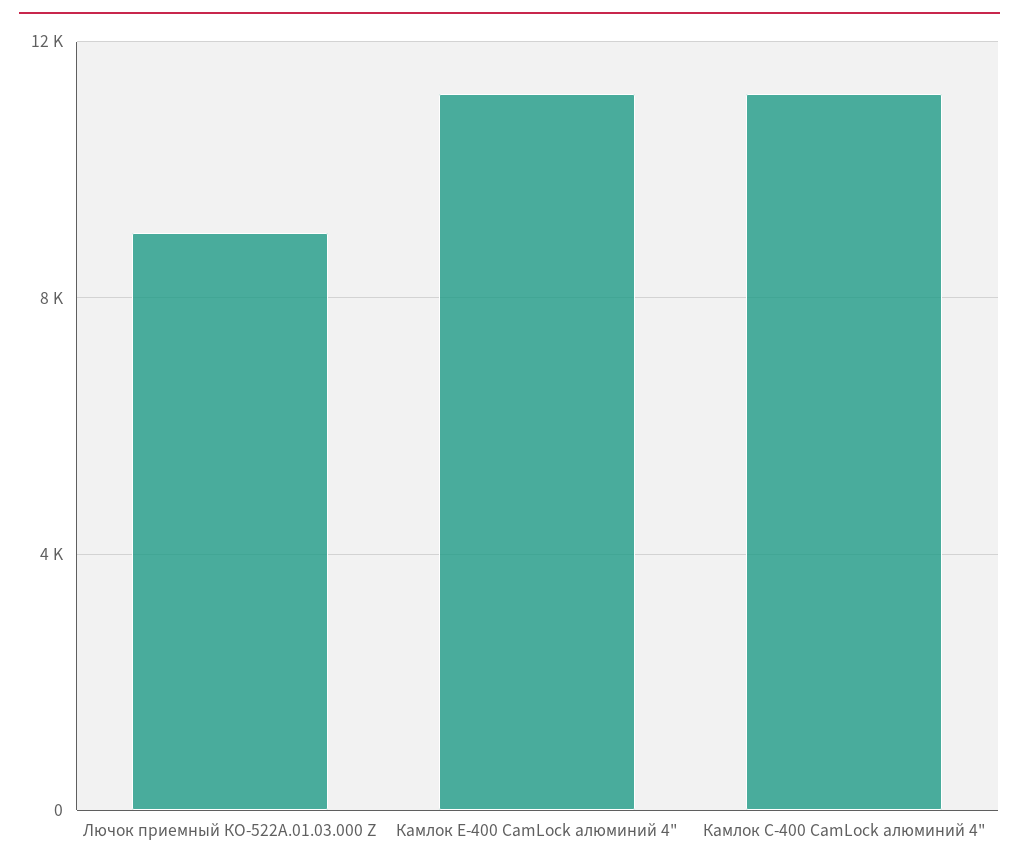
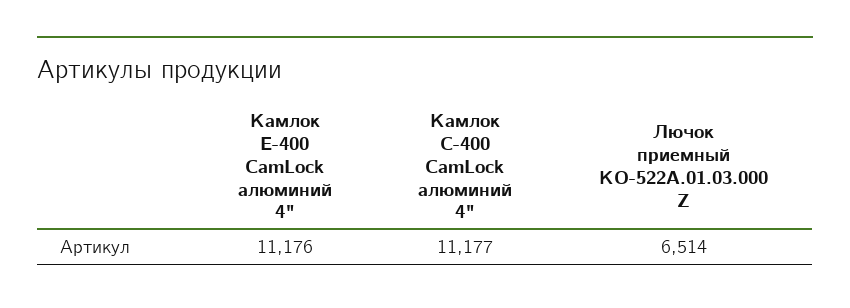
  {
-   "Лючок приемный КО-522А.01.03.000 Z": 9000,
+   "Лючок приемный КО-522А.01.03.000 Z": 6514,
    "Камлок Е-400 CamLock алюминий 4\"": 11176,
    "Камлок С-400 CamLock алюминий 4\"": 11177
  }

